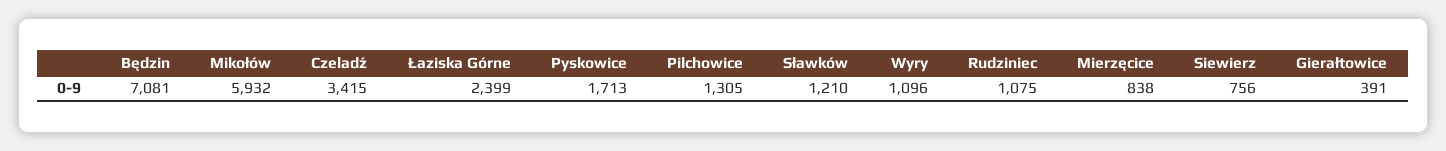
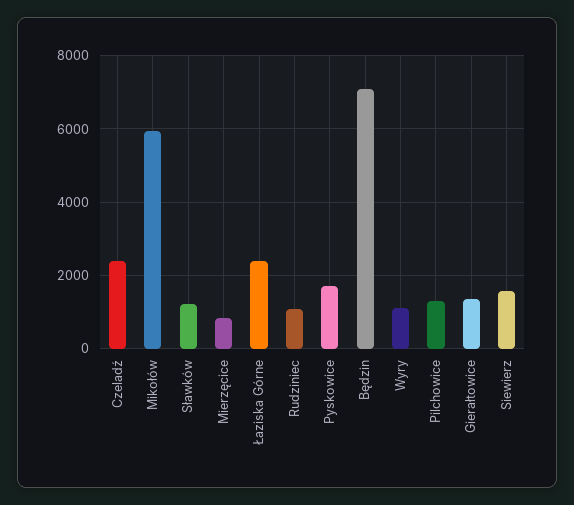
  {
    "Będzin": 7081,
    "Mikołów": 5932,
-   "Czeladź": 3415,
+   "Czeladź": 2400,
    "Łaziska Górne": 2399,
    "Pyskowice": 1713,
    "Pilchowice": 1305,
    "Sławków": 1210,
    "Wyry": 1096,
    "Rudziniec": 1075,
    "Mierzęcice": 838,
-   "Siewierz": 756,
+   "Siewierz": 1600,
-   "Gierałtowice": 391
+   "Gierałtowice": 1400
  }

